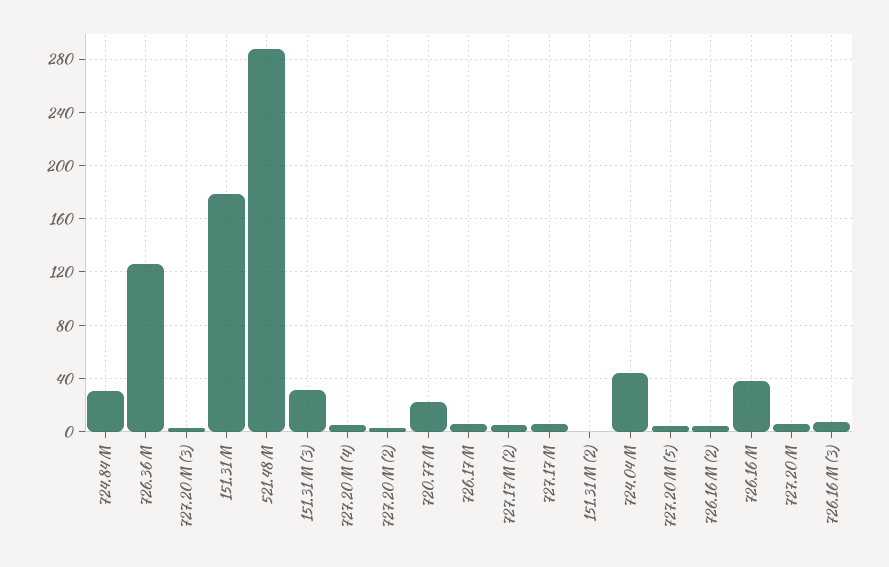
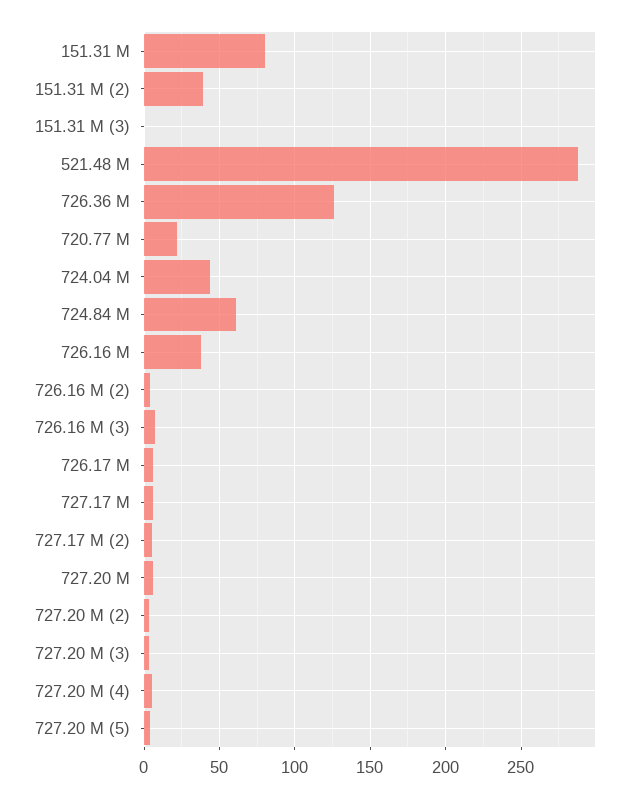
  {
-   "724.84 M": 30,
+   "724.84 M": 60,
    "726.36 M": 125,
    "727.20 M (3)": 5,
-   "151.31 M": 180,
+   "151.31 M": 80,
    "521.48 M": 290,
-   "151.31 M (3)": 30,
+   "151.31 M (3)": 0,
    "727.20 M (4)": 5,
    "727.20 M (2)": 5,
    "720.77 M": 20,
    "726.17 M": 5,
    "727.17 M (2)": 5,
    "727.17 M": 5,
-   "151.31 M (2)": 0,
+   "151.31 M (2)": 40,
    "724.04 M": 45,
    "727.20 M (5)": 5,
    "726.16 M (2)": 5,
    "726.16 M": 40,
    "727.20 M": 5,
    "726.16 M (3)": 5
  }

